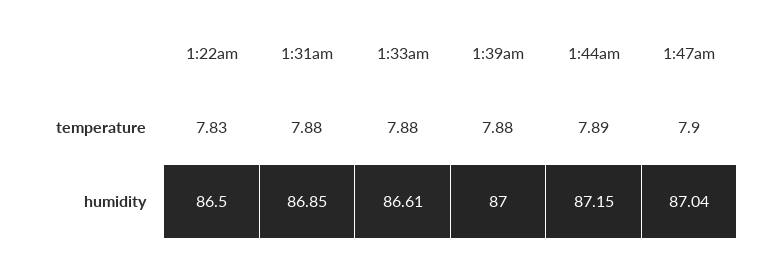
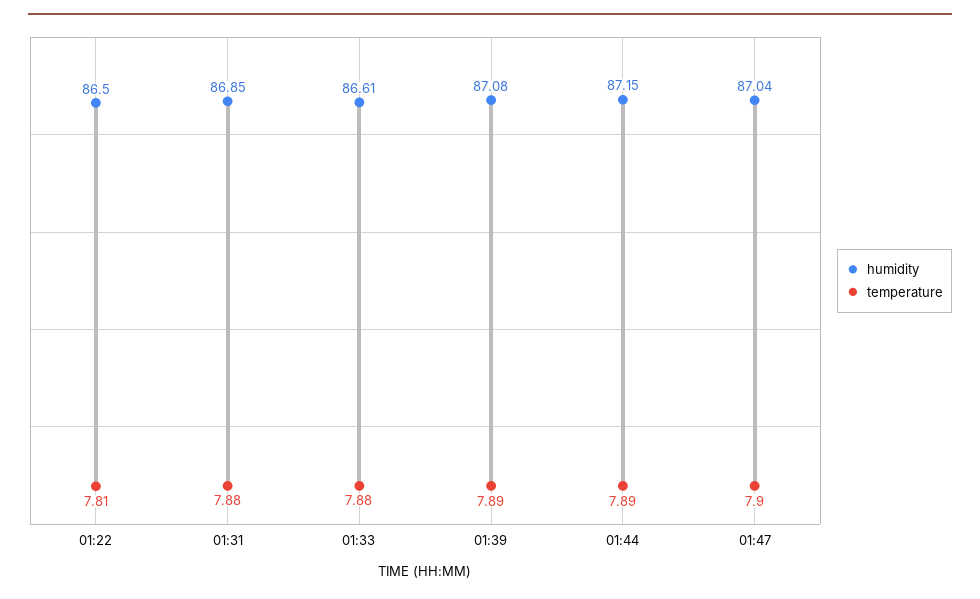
  {
    "temperature": {
-     "1:22am": 7.83,
+     "1:22am": 7.81,
      "1:31am": 7.88,
      "1:33am": 7.88,
-     "1:39am": 7.88,
+     "1:39am": 7.89,
      "1:44am": 7.89,
      "1:47am": 7.9
    },
    "humidity": {
      "1:22am": 86.5,
      "1:31am": 86.85,
      "1:33am": 86.61,
-     "1:39am": 87,
+     "1:39am": 87.08,
      "1:44am": 87.15,
      "1:47am": 87.04
    }
  }

